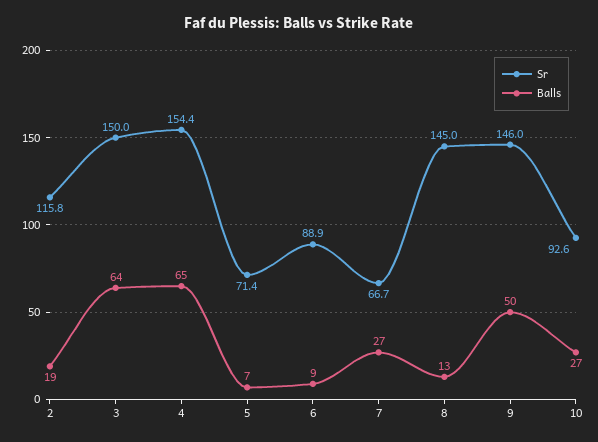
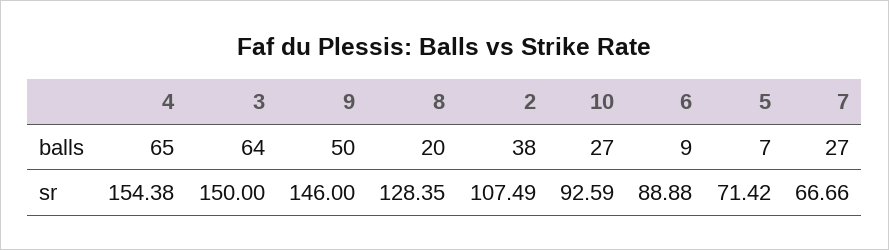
  {
    "Sr": {
-     "2": 115.8,
+     "2": 107.49,
      "3": 150,
      "4": 154.38,
      "5": 71.42,
      "6": 88.88,
      "7": 66.66,
-     "8": 145,
+     "8": 128.35,
      "9": 146,
      "10": 92.59
    },
    "Balls": {
-     "2": 19,
+     "2": 38,
      "3": 64,
      "4": 65,
      "5": 7,
      "6": 9,
      "7": 27,
-     "8": 13,
+     "8": 20,
      "9": 50,
      "10": 27
    }
  }

